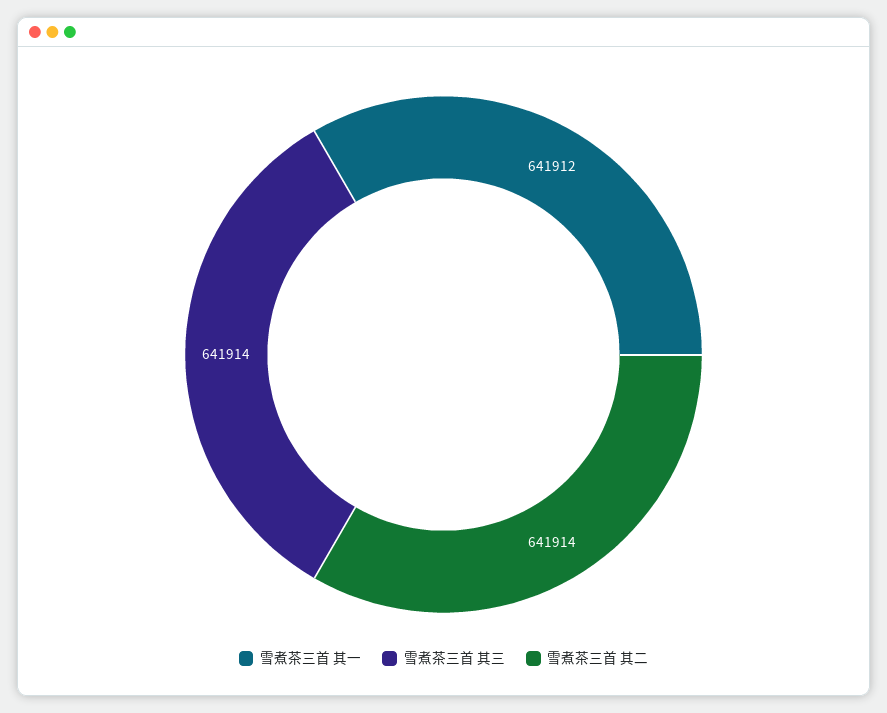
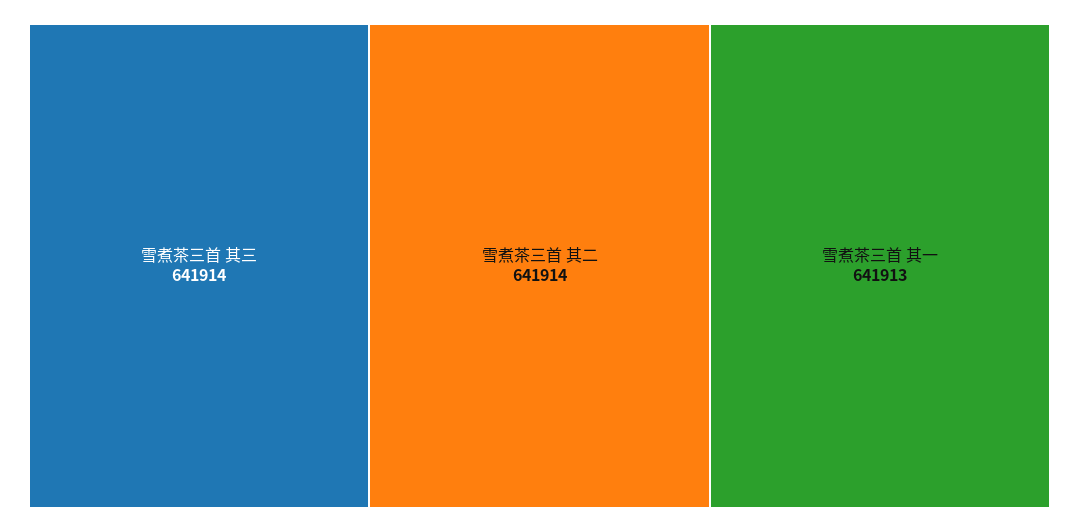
  {
-   "雪煮茶三首 其一": 641912,
+   "雪煮茶三首 其一": 641913,
    "雪煮茶三首 其三": 641914,
    "雪煮茶三首 其二": 641914
  }

